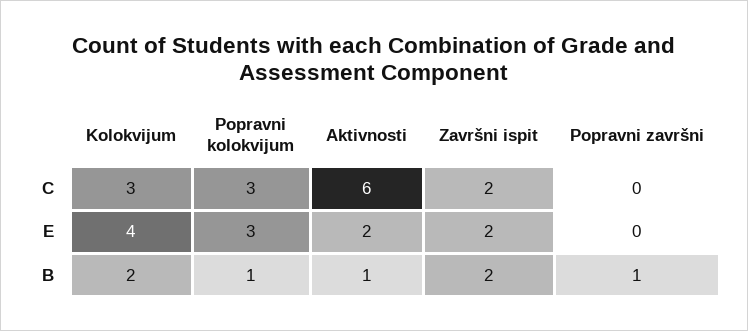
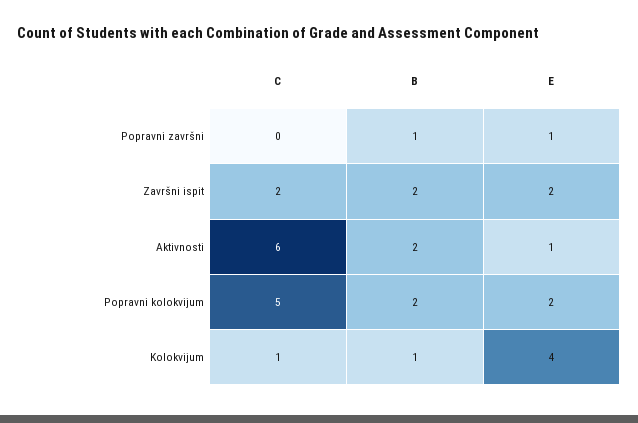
  {
    "Kolokvijum": {
-     "C": 3,
+     "C": 1,
      "E": 4,
-     "B": 2
+     "B": 1
    },
    "Popravni kolokvijum": {
-     "C": 3,
+     "C": 5,
-     "E": 3,
+     "E": 2,
-     "B": 1
+     "B": 2
    },
    "Aktivnosti": {
      "C": 6,
-     "E": 2,
+     "E": 1,
-     "B": 1
+     "B": 2
    },
    "Završni ispit": {
      "C": 2,
      "E": 2,
      "B": 2
    },
    "Popravni završni": {
      "C": 0,
-     "E": 0,
+     "E": 1,
      "B": 1
    }
  }

